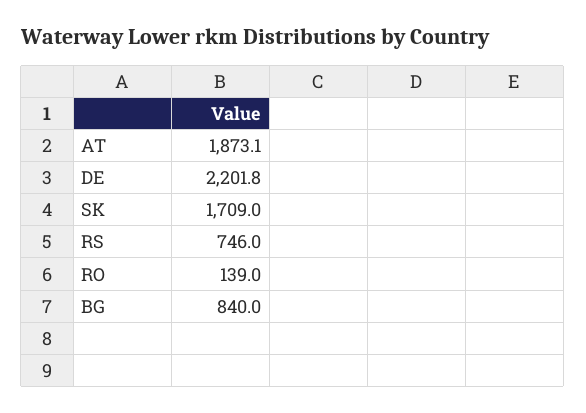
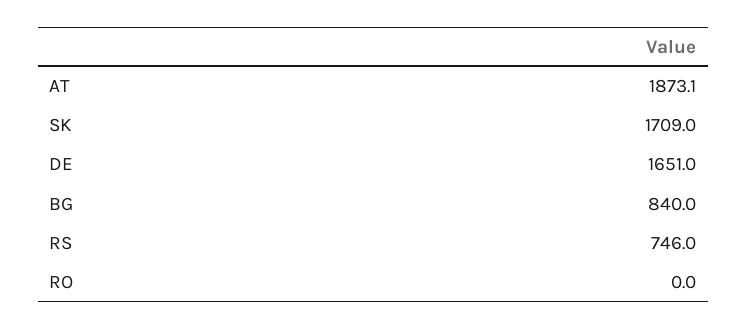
  {
    "AT": 1873.1,
-   "DE": 2201.8,
+   "DE": 1651,
    "SK": 1709,
    "RS": 746,
-   "RO": 139,
+   "RO": 0,
    "BG": 840
  }

